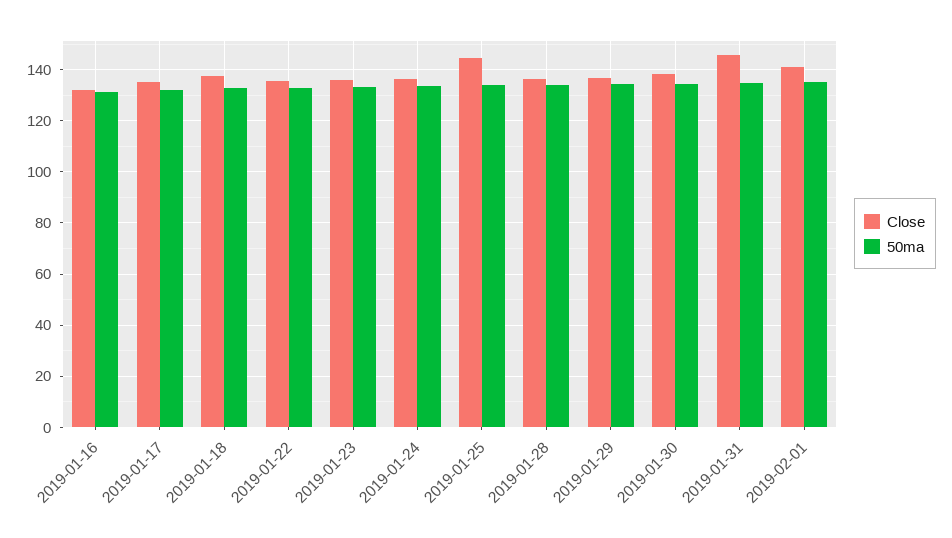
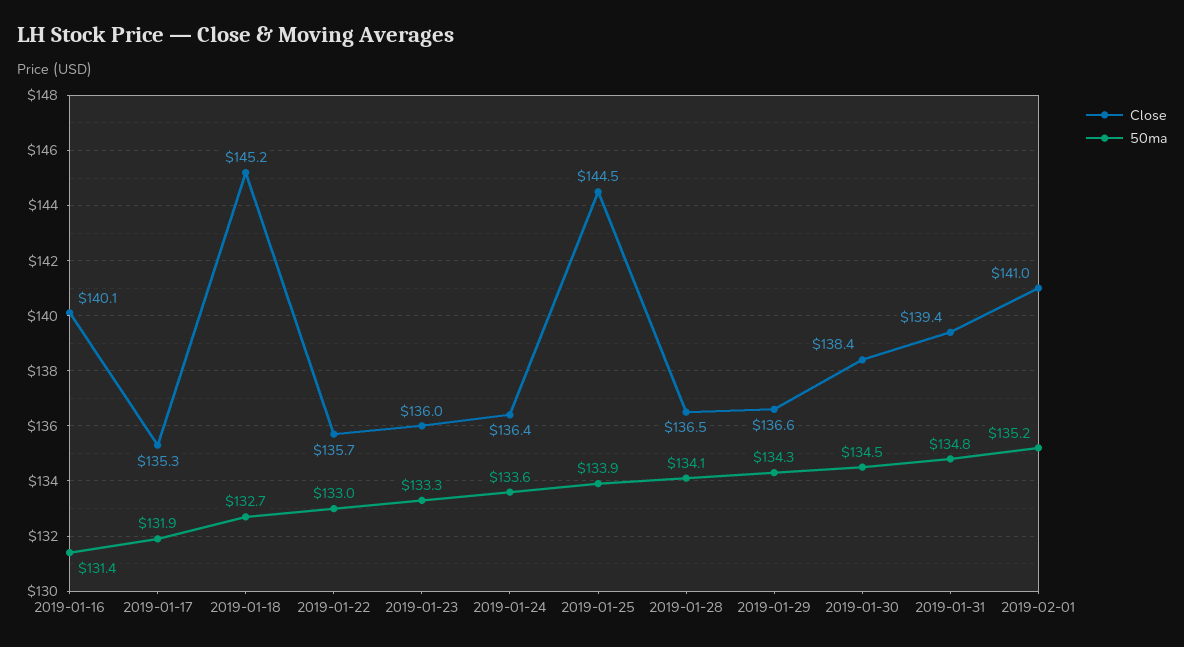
  {
    "Close": {
-     "2019-01-16": 132.5,
+     "2019-01-16": 140.1,
      "2019-01-17": 135.3,
-     "2019-01-18": 137.5,
+     "2019-01-18": 145.2,
      "2019-01-22": 135.7,
      "2019-01-23": 136,
      "2019-01-24": 136.4,
      "2019-01-25": 144.5,
      "2019-01-28": 136.5,
      "2019-01-29": 136.6,
      "2019-01-30": 138.4,
-     "2019-01-31": 145,
+     "2019-01-31": 139.4,
      "2019-02-01": 141
    },
    "50ma": {
      "2019-01-16": 131.4,
      "2019-01-17": 131.9,
      "2019-01-18": 132.7,
      "2019-01-22": 133,
      "2019-01-23": 133.3,
      "2019-01-24": 133.6,
      "2019-01-25": 133.9,
      "2019-01-28": 134.1,
      "2019-01-29": 134.3,
      "2019-01-30": 134.5,
      "2019-01-31": 134.8,
      "2019-02-01": 135.2
    }
  }

